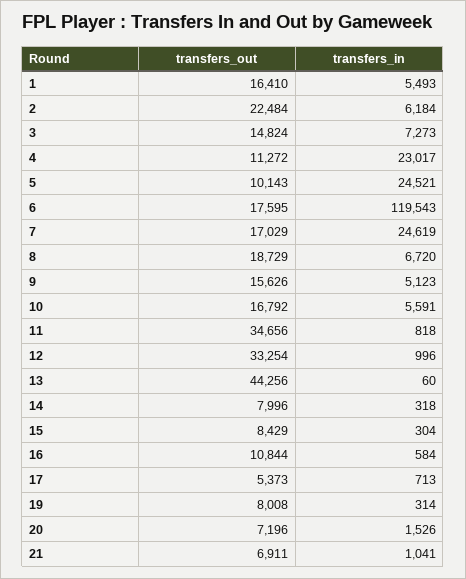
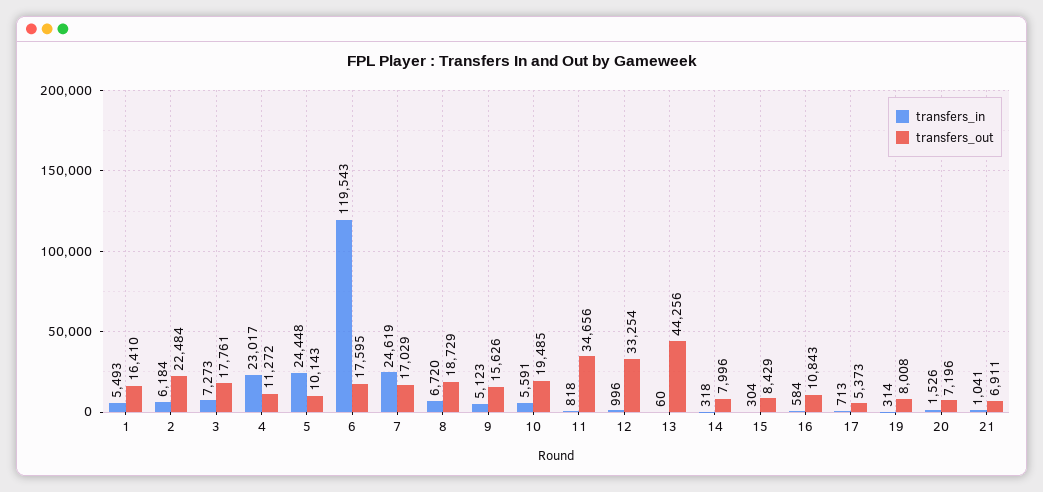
  {
    "transfers_out": {
      "1": 16410,
      "2": 22484,
-     "3": 14824,
+     "3": 17761,
      "4": 11272,
      "5": 10143,
      "6": 17595,
      "7": 17029,
      "8": 18729,
      "9": 15626,
-     "10": 16792,
+     "10": 19485,
      "11": 34656,
      "12": 33254,
      "13": 44256,
      "14": 7996,
      "15": 8429,
-     "16": 10844,
+     "16": 10843,
      "17": 5373,
      "19": 8008,
      "20": 7196,
      "21": 6911
    },
    "transfers_in": {
      "1": 5493,
      "2": 6184,
      "3": 7273,
      "4": 23017,
-     "5": 24521,
+     "5": 24448,
      "6": 119543,
      "7": 24619,
      "8": 6720,
      "9": 5123,
      "10": 5591,
      "11": 818,
      "12": 996,
      "13": 60,
      "14": 318,
      "15": 304,
      "16": 584,
      "17": 713,
      "19": 314,
      "20": 1526,
      "21": 1041
    }
  }

